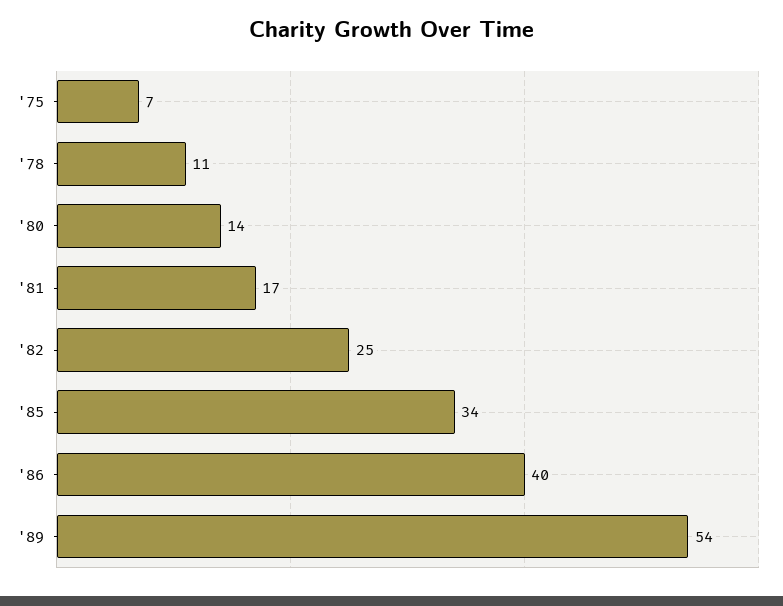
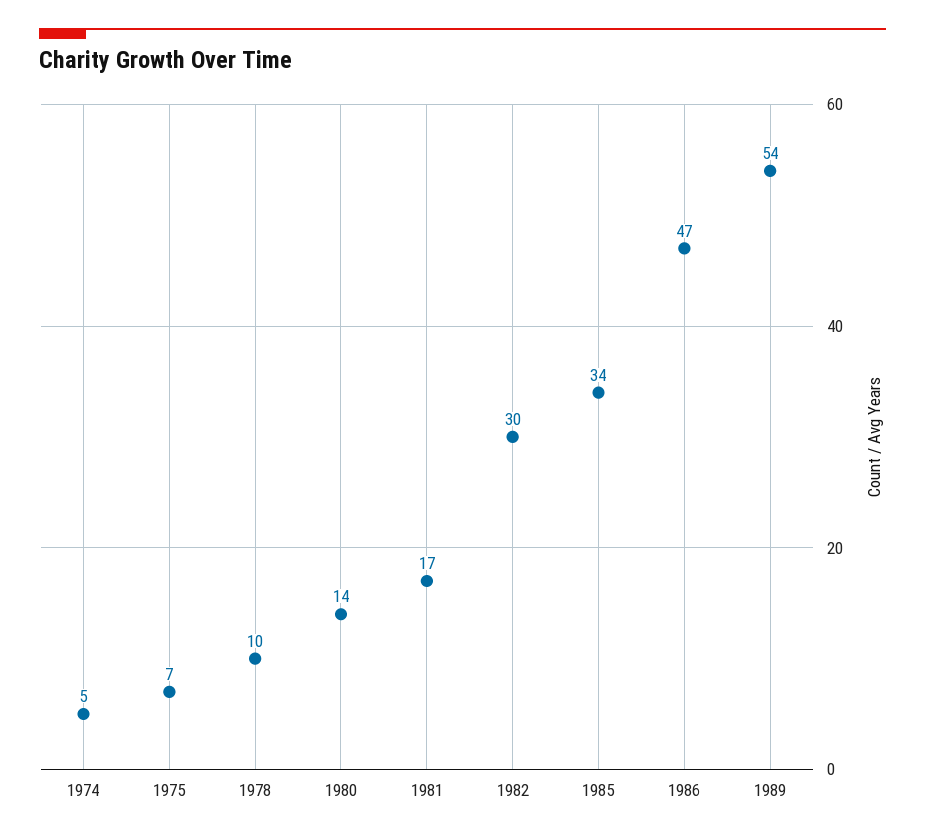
  {
    "'75": 7,
-   "'78": 11,
+   "'78": 10,
    "'80": 14,
    "'81": 17,
-   "'82": 25,
+   "'82": 30,
    "'85": 34,
-   "'86": 40,
+   "'86": 47,
-   "'89": 54
+   "'89": 54,
+   "1974": 5
  }

